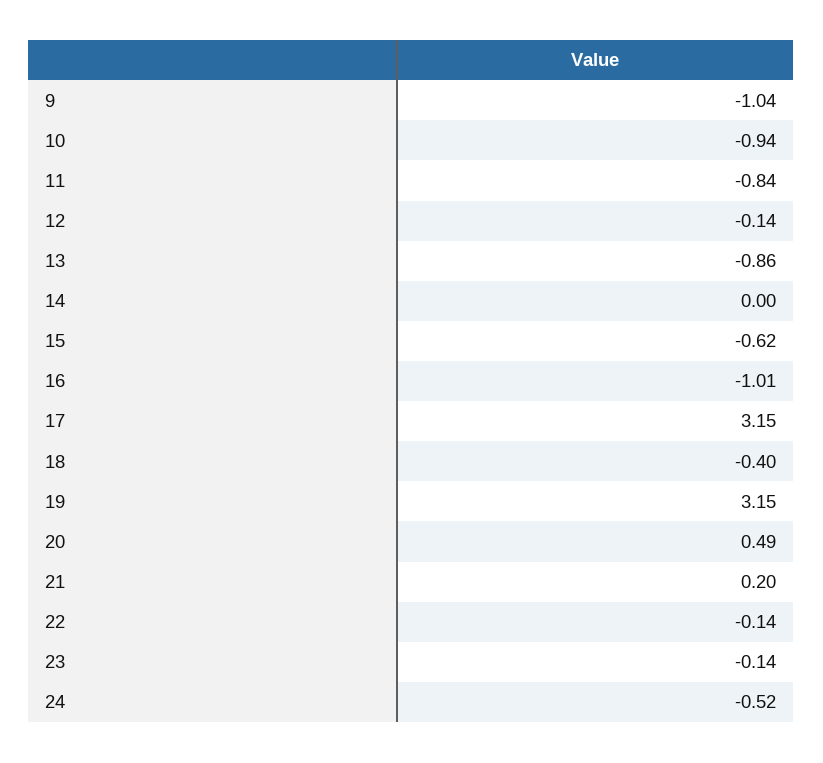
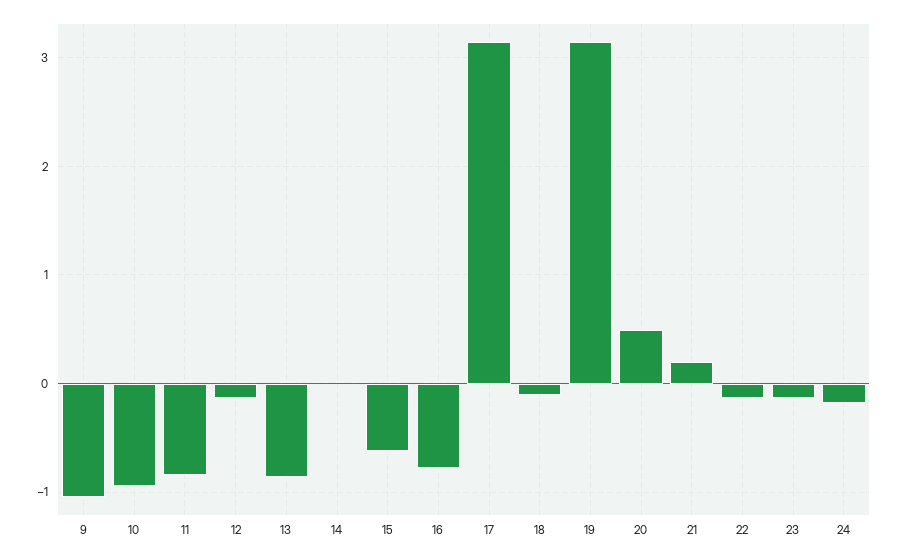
  {
    "9": -1.04,
    "10": -0.94,
    "11": -0.84,
    "12": -0.14,
    "13": -0.86,
    "14": 0,
    "15": -0.62,
-   "16": -1.01,
+   "16": -0.8,
    "17": 3.15,
-   "18": -0.4,
+   "18": -0.1,
    "19": 3.15,
    "20": 0.49,
    "21": 0.2,
    "22": -0.14,
    "23": -0.14,
-   "24": -0.52
+   "24": -0.2
  }

